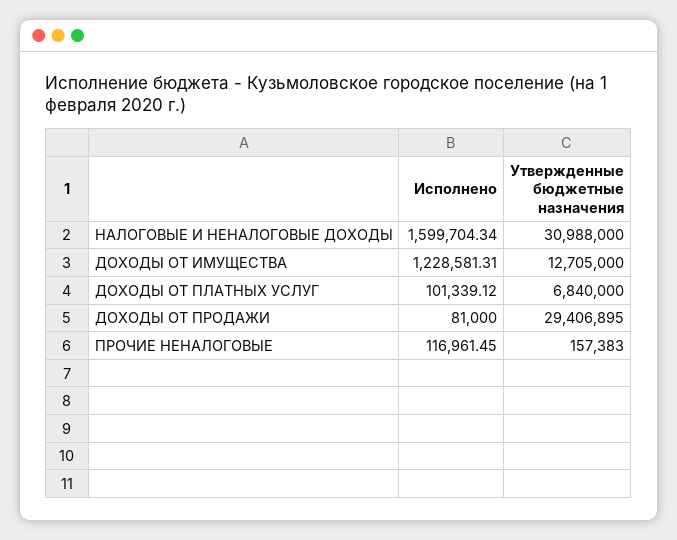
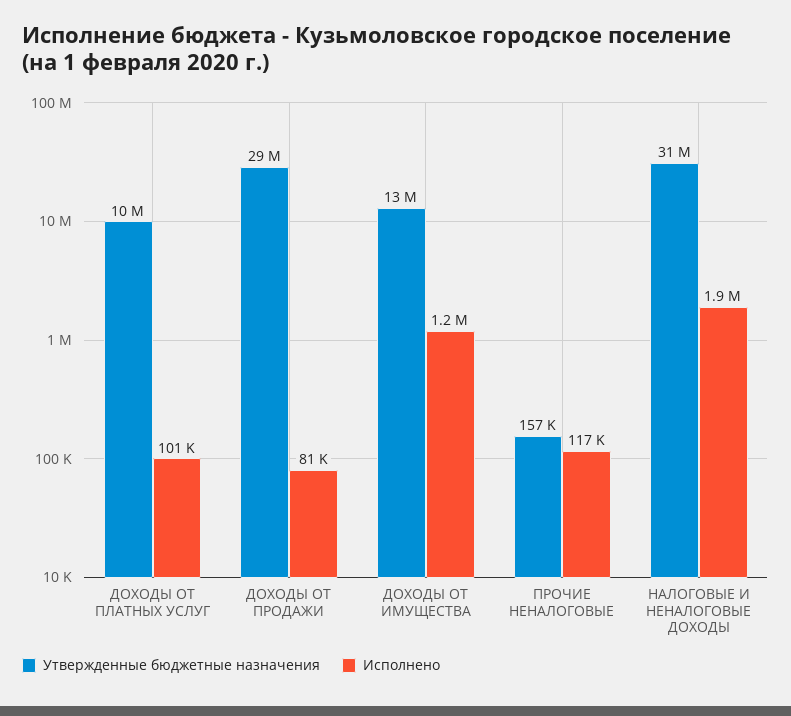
  {
    "Исполнено": {
-     "НАЛОГОВЫЕ И НЕНАЛОГОВЫЕ ДОХОДЫ": 1599704.34,
+     "НАЛОГОВЫЕ И НЕНАЛОГОВЫЕ ДОХОДЫ": 1900000,
      "ДОХОДЫ ОТ ИМУЩЕСТВА": 1228581.31,
      "ДОХОДЫ ОТ ПЛАТНЫХ УСЛУГ": 101339.12,
      "ДОХОДЫ ОТ ПРОДАЖИ": 81000,
      "ПРОЧИЕ НЕНАЛОГОВЫЕ": 116961.45
    },
    "Утвержденные бюджетные назначения": {
      "НАЛОГОВЫЕ И НЕНАЛОГОВЫЕ ДОХОДЫ": 30988000,
      "ДОХОДЫ ОТ ИМУЩЕСТВА": 12705000,
-     "ДОХОДЫ ОТ ПЛАТНЫХ УСЛУГ": 6840000,
+     "ДОХОДЫ ОТ ПЛАТНЫХ УСЛУГ": 10000000,
      "ДОХОДЫ ОТ ПРОДАЖИ": 29406895,
      "ПРОЧИЕ НЕНАЛОГОВЫЕ": 157383
    }
  }

